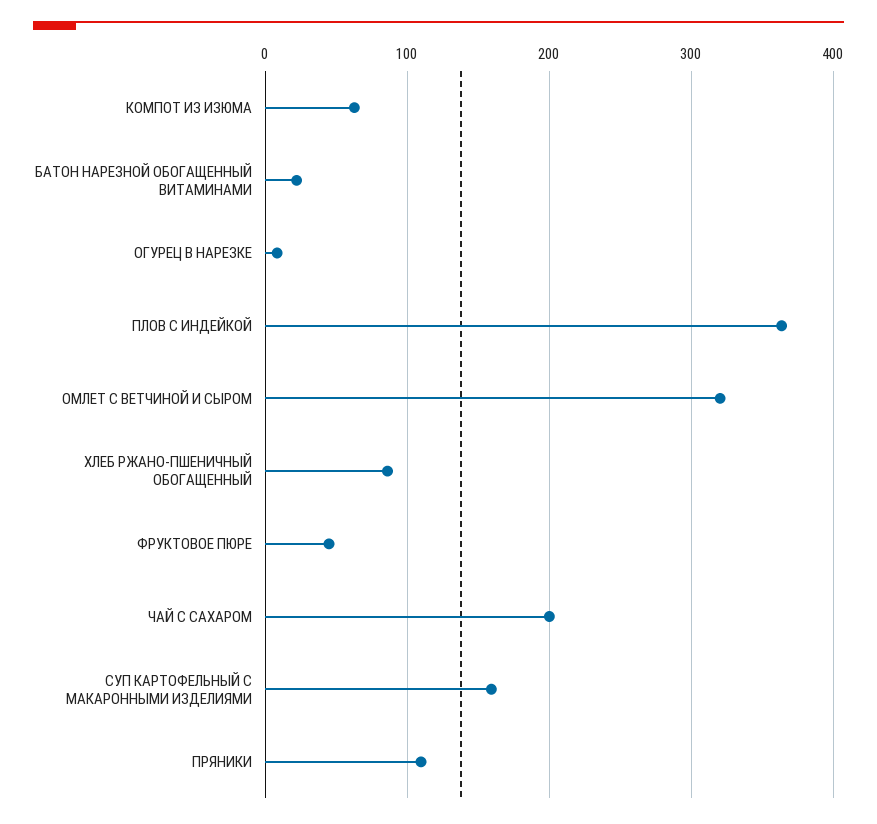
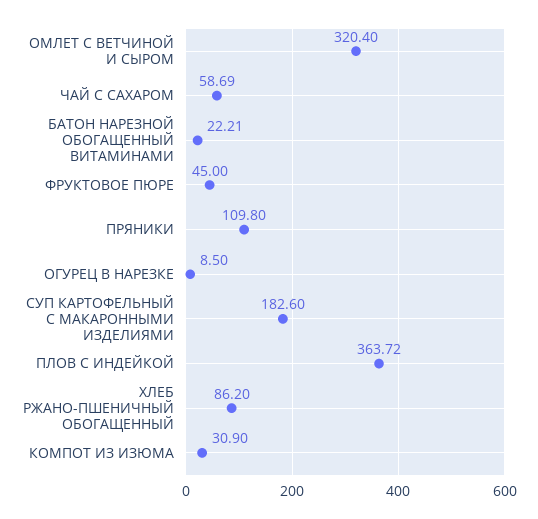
  {
-   "КОМПОТ ИЗ ИЗЮМА": 60,
+   "КОМПОТ ИЗ ИЗЮМА": 30.9,
    "БАТОН НАРЕЗНОЙ ОБОГАЩЕННЫЙ ВИТАМИНАМИ": 22.21,
    "ОГУРЕЦ В НАРЕЗКЕ": 8.5,
    "ПЛОВ С ИНДЕЙКОЙ": 363.72,
    "ОМЛЕТ С ВЕТЧИНОЙ И СЫРОМ": 320.4,
    "ХЛЕБ РЖАНО-ПШЕНИЧНЫЙ ОБОГАЩЕННЫЙ": 86.2,
    "ФРУКТОВОЕ ПЮРЕ": 45,
-   "ЧАЙ С САХАРОМ": 200,
+   "ЧАЙ С САХАРОМ": 58.69,
-   "СУП КАРТОФЕЛЬНЫЙ С МАКАРОННЫМИ ИЗДЕЛИЯМИ": 160,
+   "СУП КАРТОФЕЛЬНЫЙ С МАКАРОННЫМИ ИЗДЕЛИЯМИ": 182.6,
    "ПРЯНИКИ": 109.8
  }

